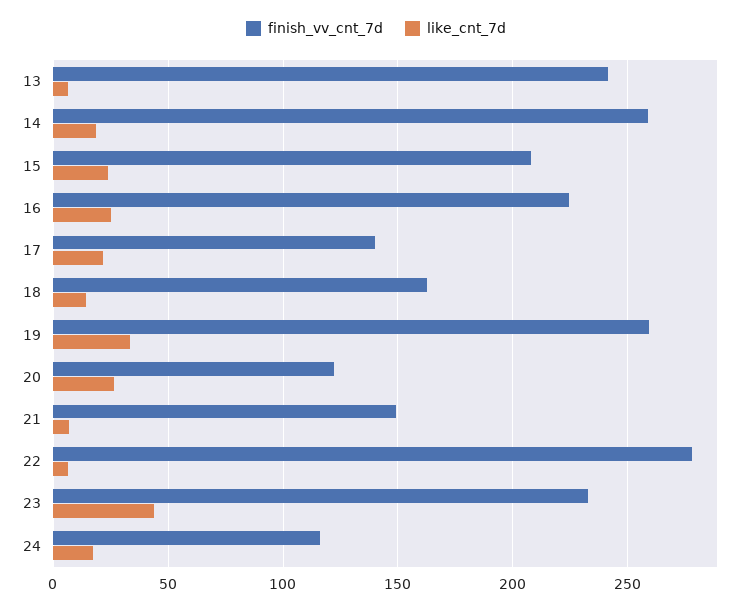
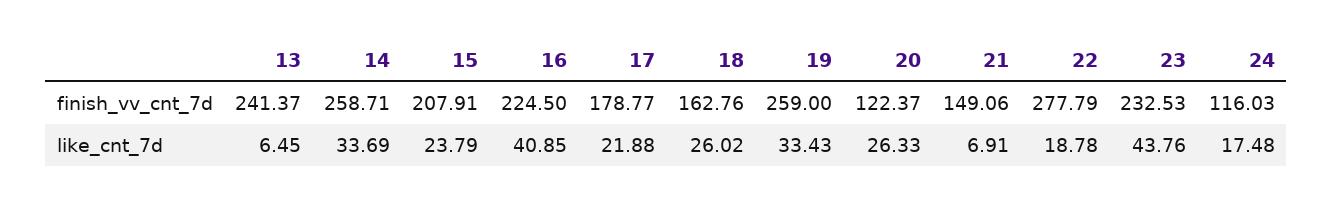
  {
    "finish_vv_cnt_7d": {
      "13": 241.37,
      "14": 258.71,
      "15": 207.91,
      "16": 224.5,
-     "17": 140,
+     "17": 178.77,
      "18": 162.76,
      "19": 259,
      "20": 122.37,
      "21": 149.06,
      "22": 277.79,
      "23": 232.53,
      "24": 116.03
    },
    "like_cnt_7d": {
      "13": 6.45,
-     "14": 20,
+     "14": 33.69,
      "15": 23.79,
-     "16": 25,
+     "16": 40.85,
      "17": 21.88,
-     "18": 15,
+     "18": 26.02,
      "19": 33.43,
      "20": 26.33,
      "21": 6.91,
-     "22": 5,
+     "22": 18.78,
      "23": 43.76,
      "24": 17.48
    }
  }

